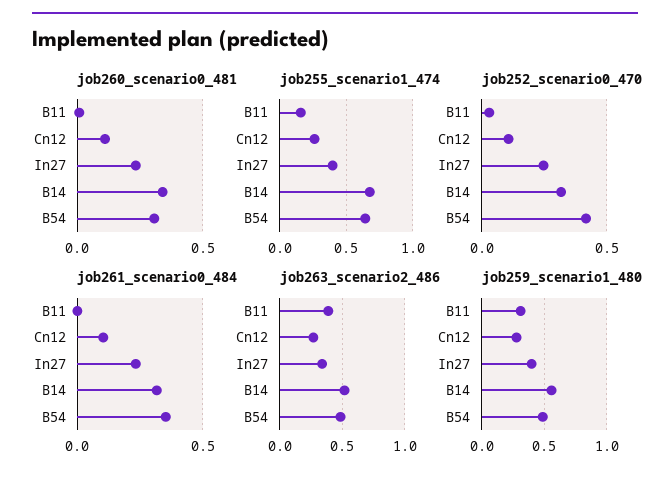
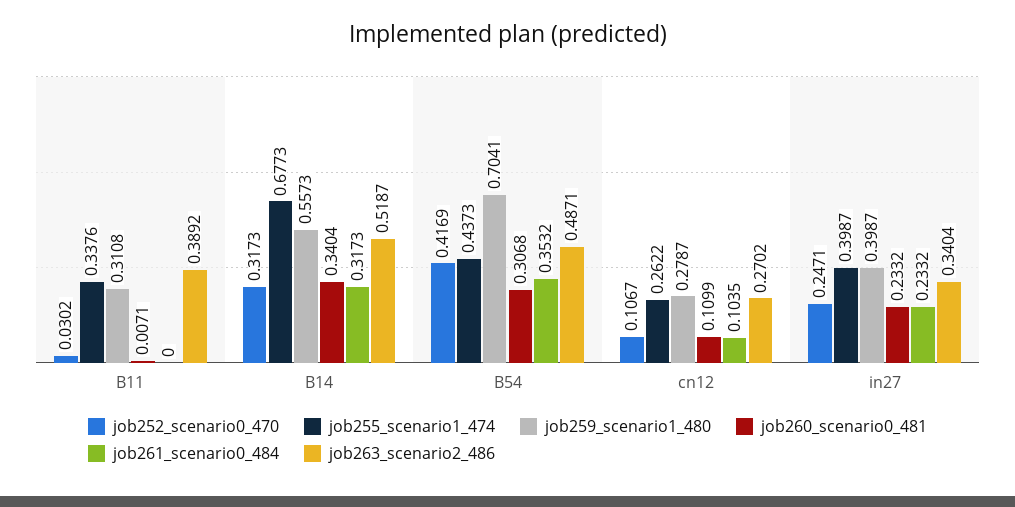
  {
    "job260_scenario0_481": {
      "B11": 0.0071,
      "Cn12": 0.1099,
      "In27": 0.2332,
      "B14": 0.3404,
      "B54": 0.3068
    },
    "job255_scenario1_474": {
-     "B11": 0.15,
+     "B11": 0.3376,
      "Cn12": 0.2622,
      "In27": 0.3987,
      "B14": 0.6773,
-     "B54": 0.65
+     "B54": 0.4373
    },
    "job252_scenario0_470": {
      "B11": 0.0302,
      "Cn12": 0.1067,
      "In27": 0.2471,
      "B14": 0.3173,
      "B54": 0.4169
    },
    "job261_scenario0_484": {
      "B11": 0,
      "Cn12": 0.1035,
      "In27": 0.2332,
      "B14": 0.3173,
      "B54": 0.3532
    },
    "job263_scenario2_486": {
      "B11": 0.3892,
      "Cn12": 0.2702,
      "In27": 0.3404,
      "B14": 0.5187,
      "B54": 0.4871
    },
    "job259_scenario1_480": {
      "B11": 0.3108,
      "Cn12": 0.2787,
      "In27": 0.3987,
      "B14": 0.5573,
-     "B54": 0.5
+     "B54": 0.7041
    }
  }

